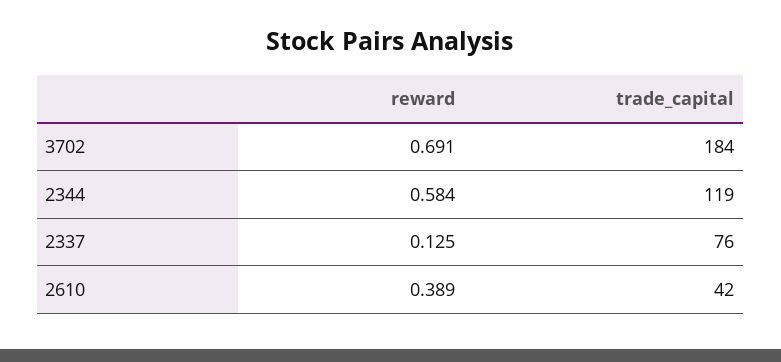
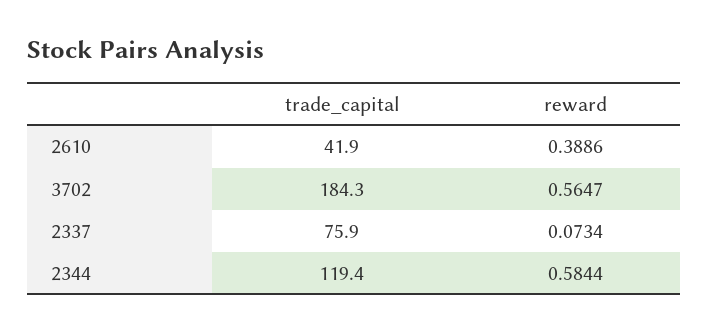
  {
    "reward": {
-     "3702": 0.691,
+     "3702": 0.5647,
      "2344": 0.5844,
-     "2337": 0.125,
+     "2337": 0.0734,
      "2610": 0.3886
    },
    "trade_capital": {
      "3702": 184.3,
      "2344": 119.4,
      "2337": 75.9,
      "2610": 41.9
    }
  }

